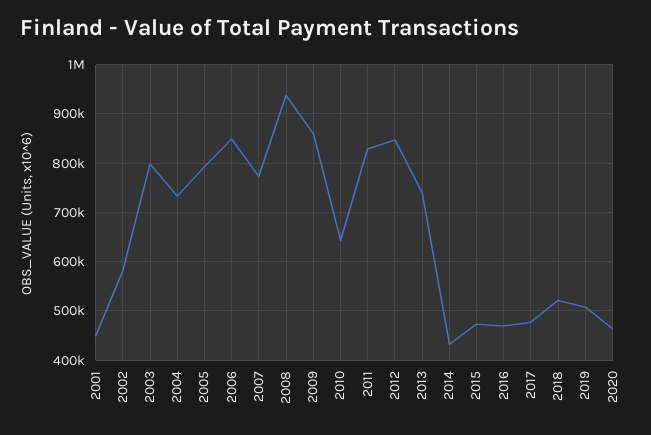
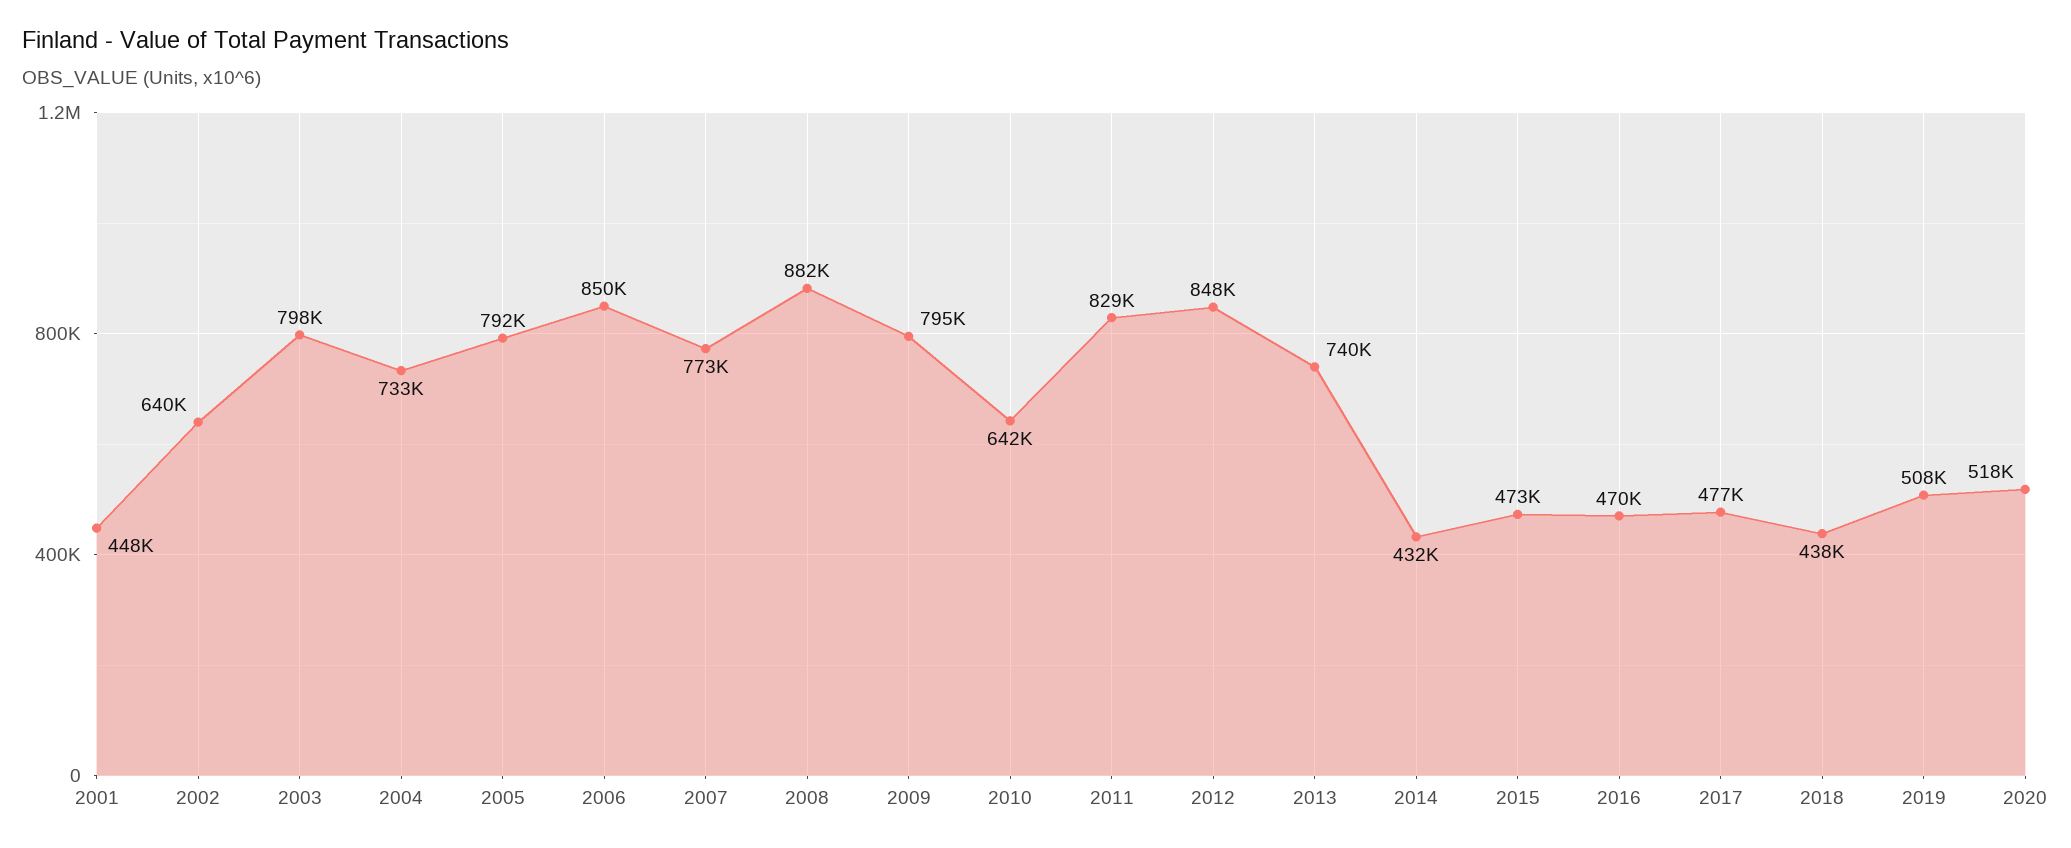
  {
    "2001": 448000,
-   "2002": 580000,
+   "2002": 640000,
    "2003": 798000,
    "2004": 733000,
    "2005": 792000,
    "2006": 850000,
    "2007": 773000,
-   "2008": 940000,
+   "2008": 882000,
-   "2009": 860000,
+   "2009": 795000,
    "2010": 642000,
    "2011": 829000,
    "2012": 848000,
    "2013": 740000,
    "2014": 432000,
    "2015": 473000,
    "2016": 470000,
    "2017": 477000,
-   "2018": 520000,
+   "2018": 438000,
    "2019": 508000,
-   "2020": 460000
+   "2020": 518000
  }

